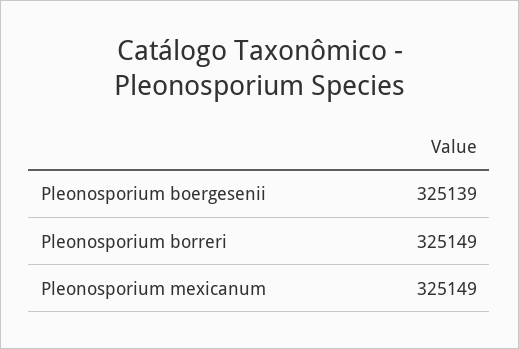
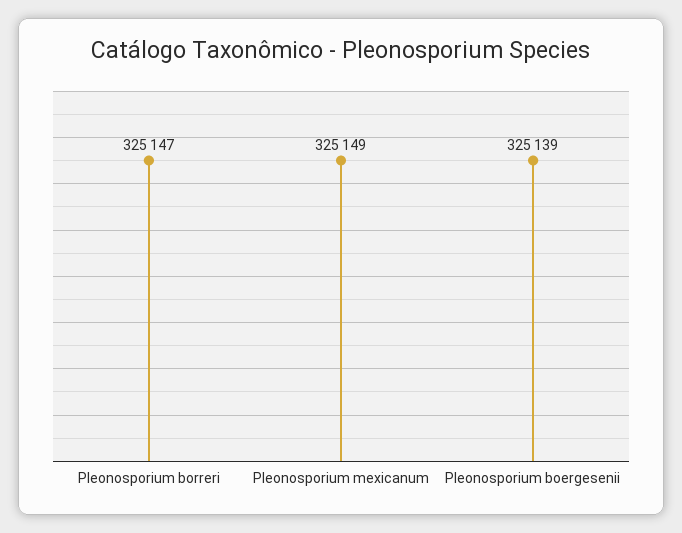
  {
    "Pleonosporium boergesenii": 325139,
-   "Pleonosporium borreri": 325149,
+   "Pleonosporium borreri": 325147,
    "Pleonosporium mexicanum": 325149
  }

